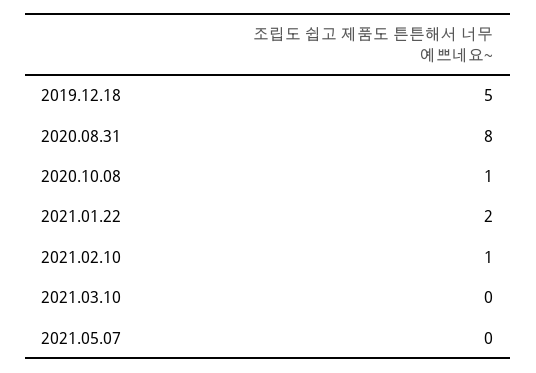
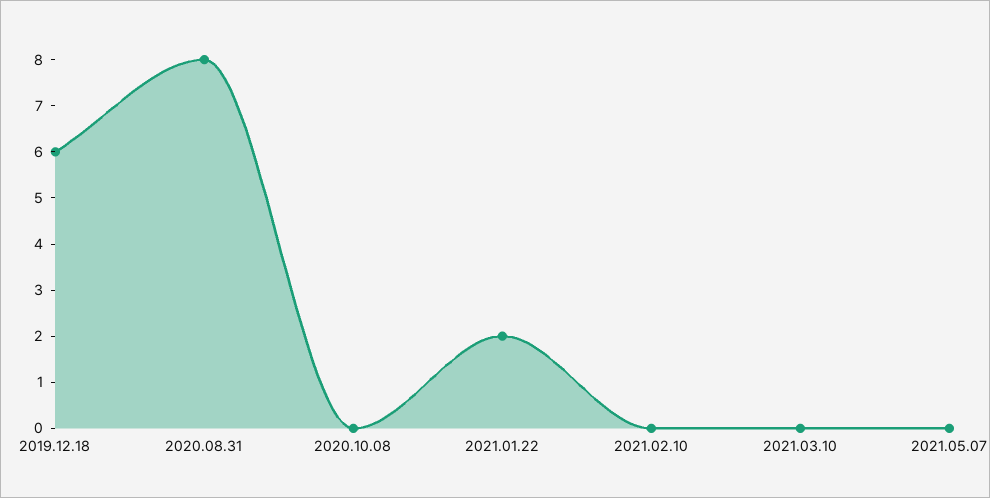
  {
-   "2019.12.18": 5,
+   "2019.12.18": 6,
    "2020.08.31": 8,
-   "2020.10.08": 1,
+   "2020.10.08": 0,
    "2021.01.22": 2,
-   "2021.02.10": 1,
+   "2021.02.10": 0,
    "2021.03.10": 0,
    "2021.05.07": 0
  }

